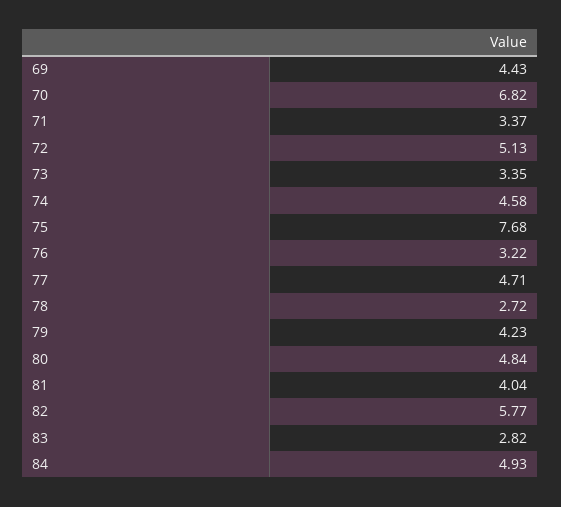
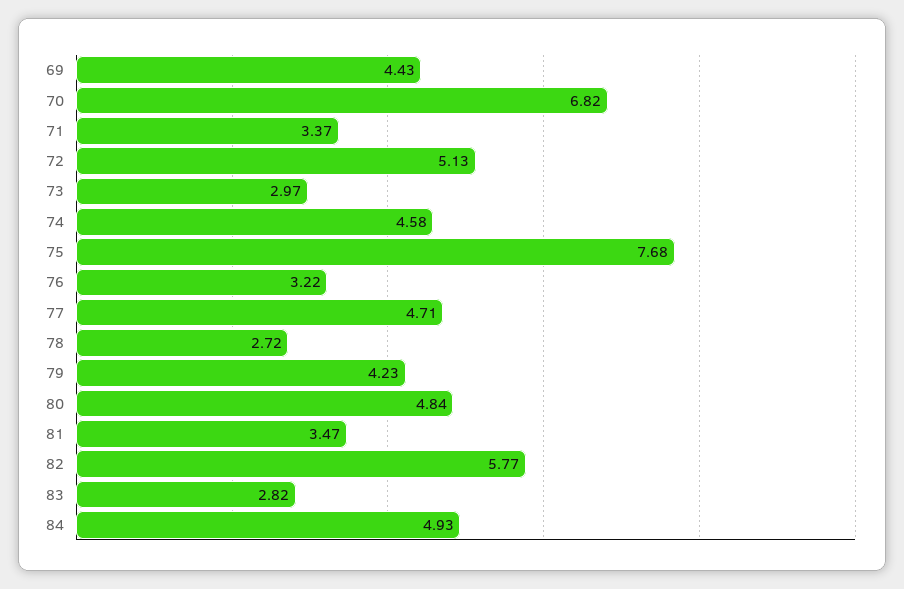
  {
    "69": 4.43,
    "70": 6.82,
    "71": 3.37,
    "72": 5.13,
-   "73": 3.35,
+   "73": 2.97,
    "74": 4.58,
    "75": 7.68,
    "76": 3.22,
    "77": 4.71,
    "78": 2.72,
    "79": 4.23,
    "80": 4.84,
-   "81": 4.04,
+   "81": 3.47,
    "82": 5.77,
    "83": 2.82,
    "84": 4.93
  }

